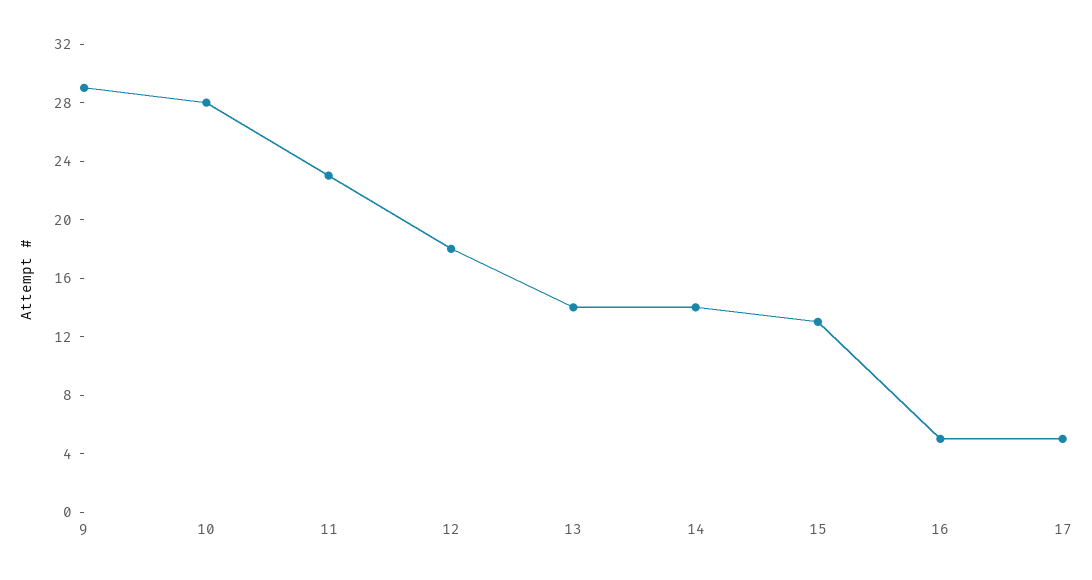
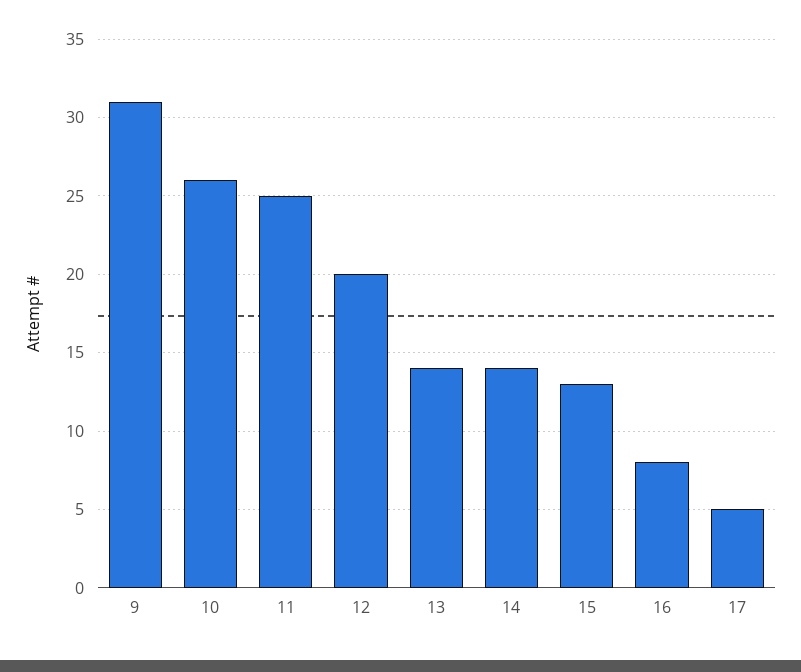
  {
-   "9": 29,
+   "9": 31,
-   "10": 28,
+   "10": 26,
-   "11": 23,
+   "11": 25,
-   "12": 18,
+   "12": 20,
    "13": 14,
    "14": 14,
    "15": 13,
-   "16": 5,
+   "16": 8,
    "17": 5
  }

